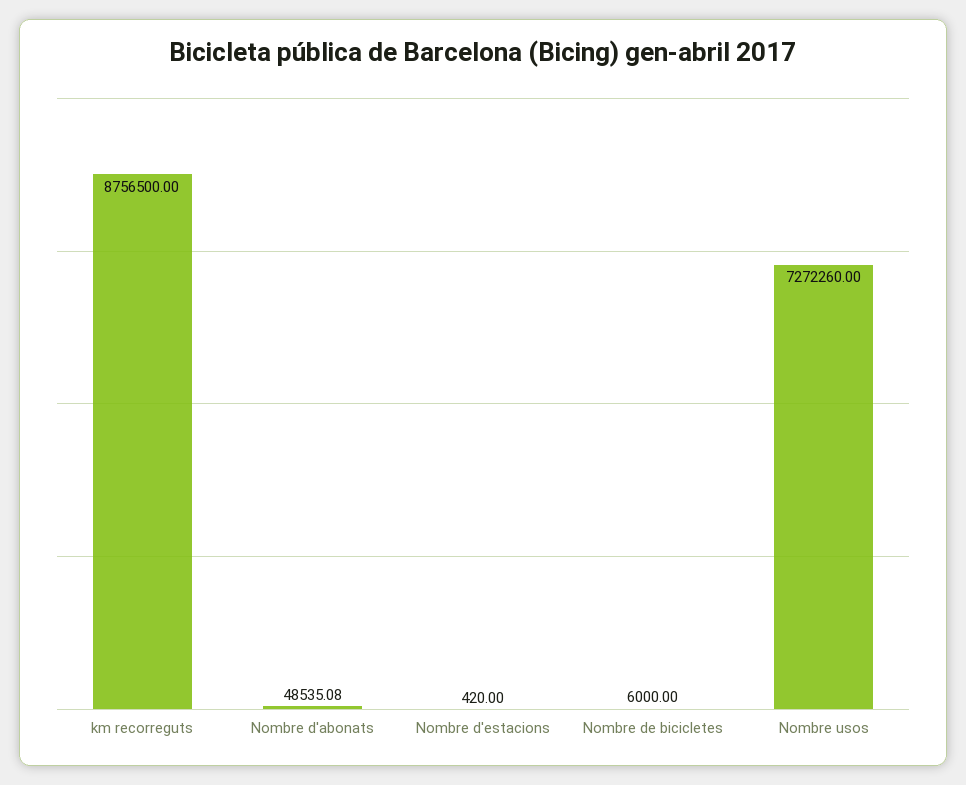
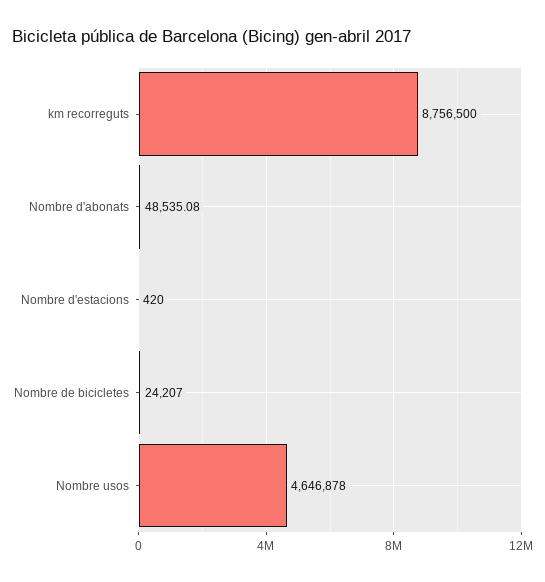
  {
    "km recorreguts": 8756500,
    "Nombre d'abonats": 48535.08,
    "Nombre d'estacions": 420,
-   "Nombre de bicicletes": 6000,
+   "Nombre de bicicletes": 24207,
-   "Nombre usos": 7272260
+   "Nombre usos": 4646878
  }

